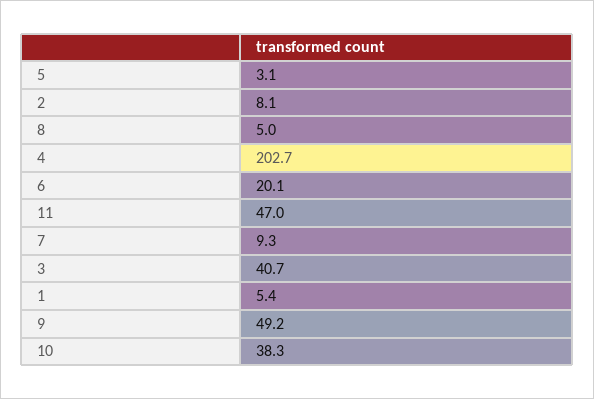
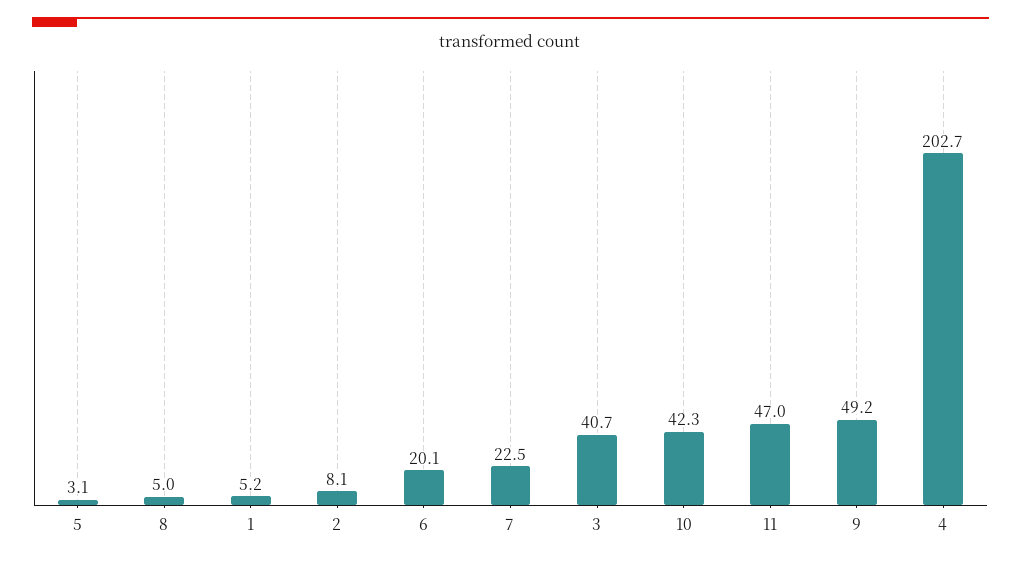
  {
    "5": 3.1,
    "2": 8.1,
    "8": 5,
    "4": 202.7,
    "6": 20.1,
    "11": 47,
-   "7": 9.3,
+   "7": 22.5,
    "3": 40.7,
-   "1": 5.4,
+   "1": 5.2,
    "9": 49.2,
-   "10": 38.3
+   "10": 42.3
  }

